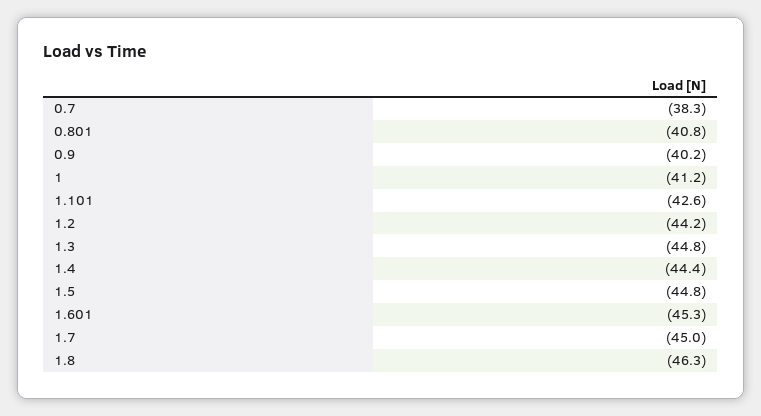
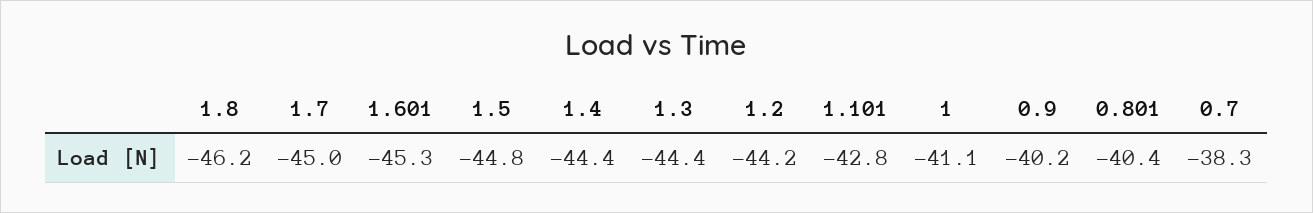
  {
    "0.7": -38.3,
-   "0.801": -40.8,
+   "0.801": -40.4,
    "0.9": -40.2,
-   "1": -41.2,
+   "1": -41.1,
-   "1.101": -42.6,
+   "1.101": -42.8,
    "1.2": -44.2,
-   "1.3": -44.8,
+   "1.3": -44.4,
    "1.4": -44.4,
    "1.5": -44.8,
    "1.601": -45.3,
    "1.7": -45,
-   "1.8": -46.3
+   "1.8": -46.2
  }

